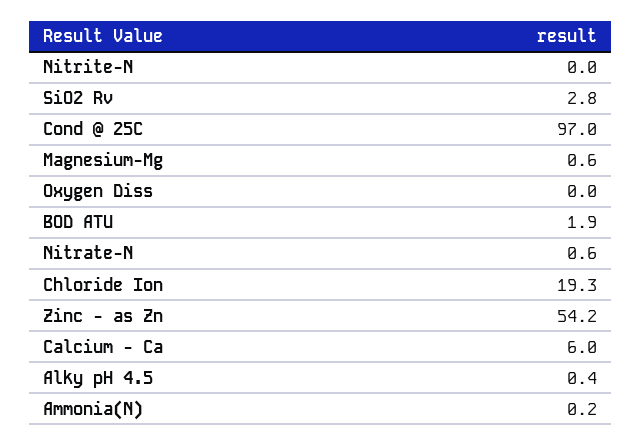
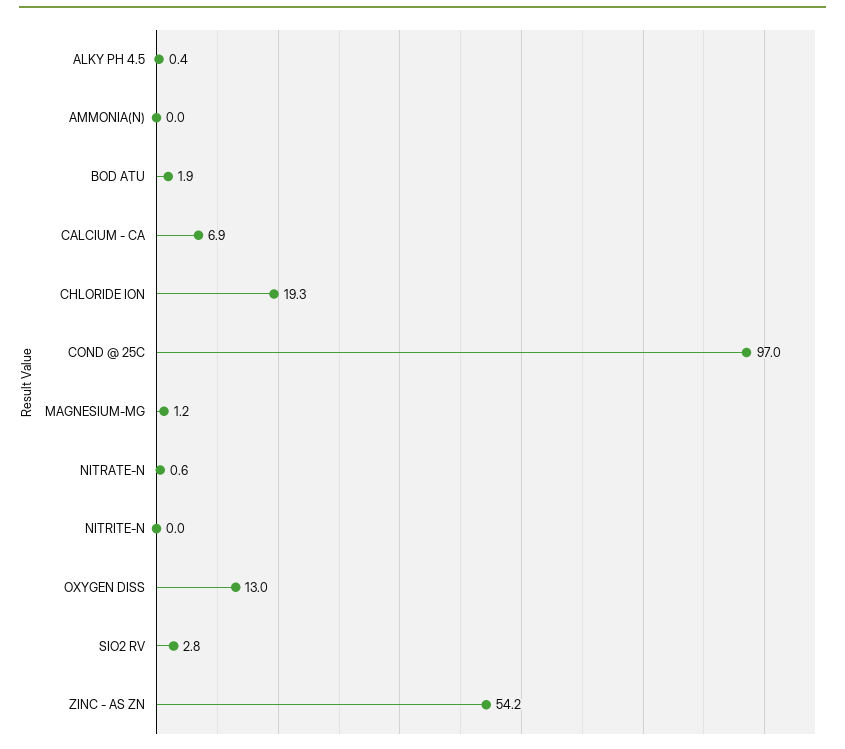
  {
    "Nitrite-N": 0,
    "SiO2 Rv": 2.8,
    "Cond @ 25C": 97,
-   "Magnesium-Mg": 0.6,
+   "Magnesium-Mg": 1.2,
-   "Oxygen Diss": 0,
+   "Oxygen Diss": 13,
    "BOD ATU": 1.9,
    "Nitrate-N": 0.6,
    "Chloride Ion": 19.3,
    "Zinc - as Zn": 54.2,
-   "Calcium - Ca": 6,
+   "Calcium - Ca": 6.9,
    "Alky pH 4.5": 0.4,
-   "Ammonia(N)": 0.2
+   "Ammonia(N)": 0
  }

